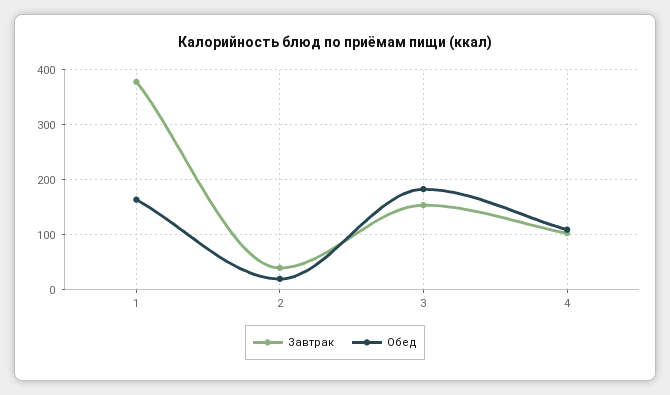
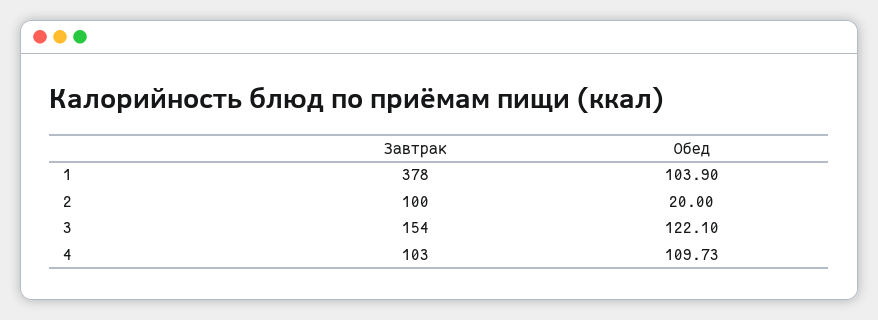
  {
    "Завтрак": {
      "1": 378,
-     "2": 40,
+     "2": 100,
      "3": 154,
      "4": 103
    },
    "Обед": {
-     "1": 160,
+     "1": 103.9,
      "2": 20,
-     "3": 180,
+     "3": 122.1,
      "4": 109.73
    }
  }

